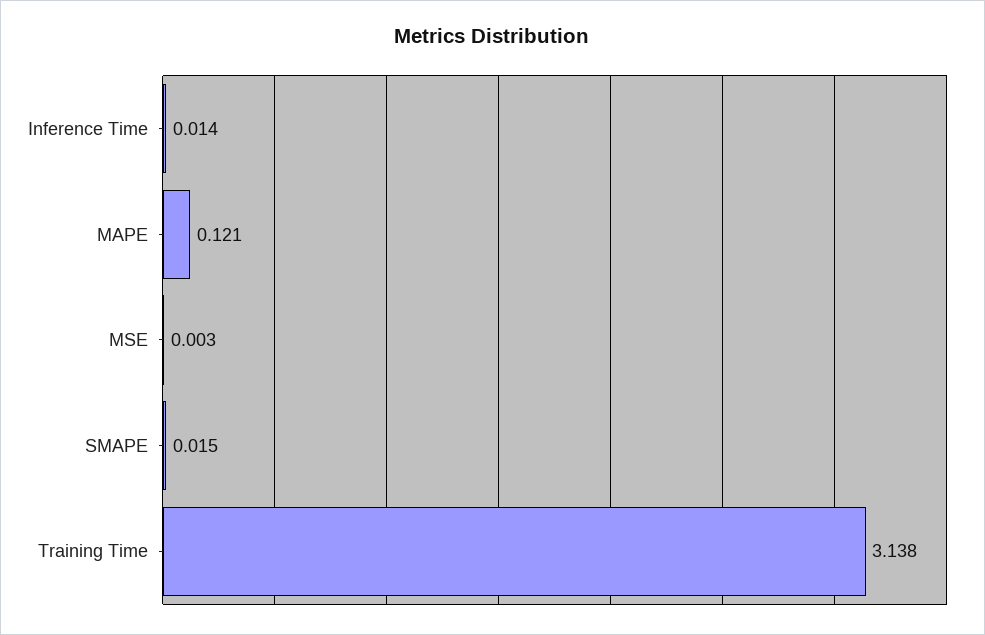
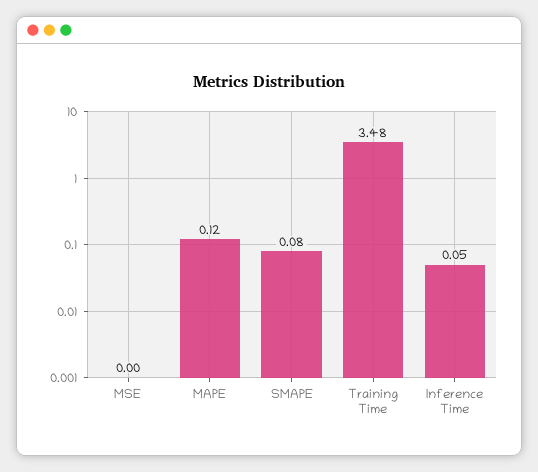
  {
-   "Inference Time": 0.014,
+   "Inference Time": 0.05,
    "MAPE": 0.121,
    "MSE": 0.003,
-   "SMAPE": 0.015,
+   "SMAPE": 0.08,
-   "Training Time": 3.138
+   "Training Time": 3.48
  }

